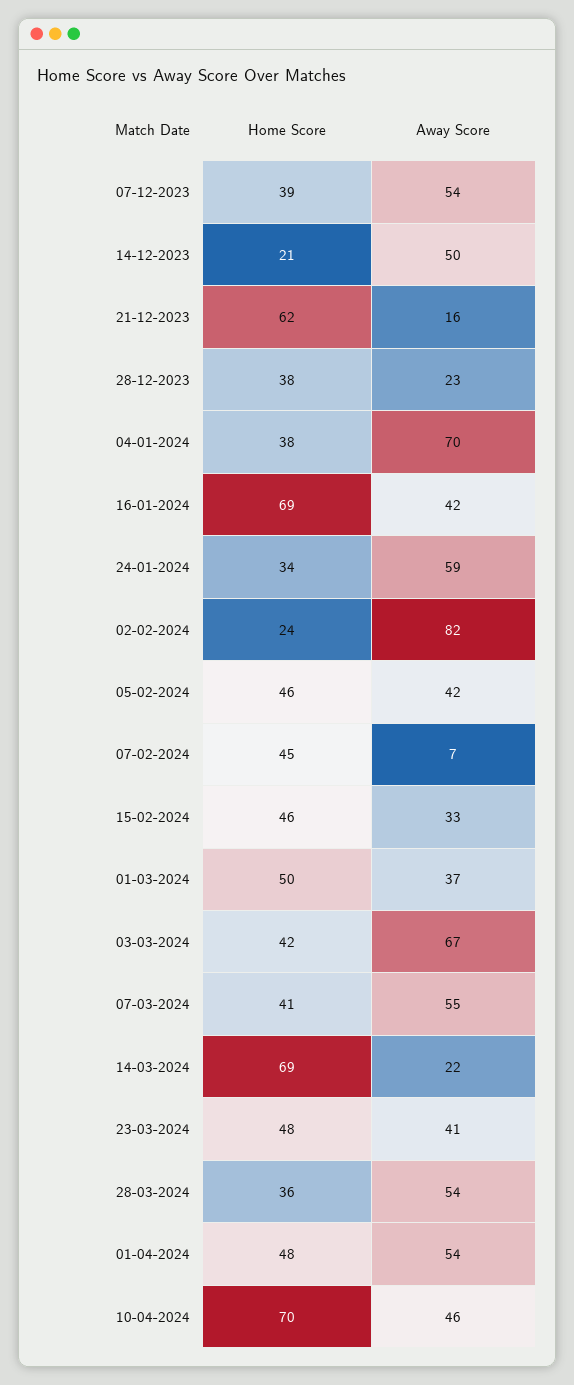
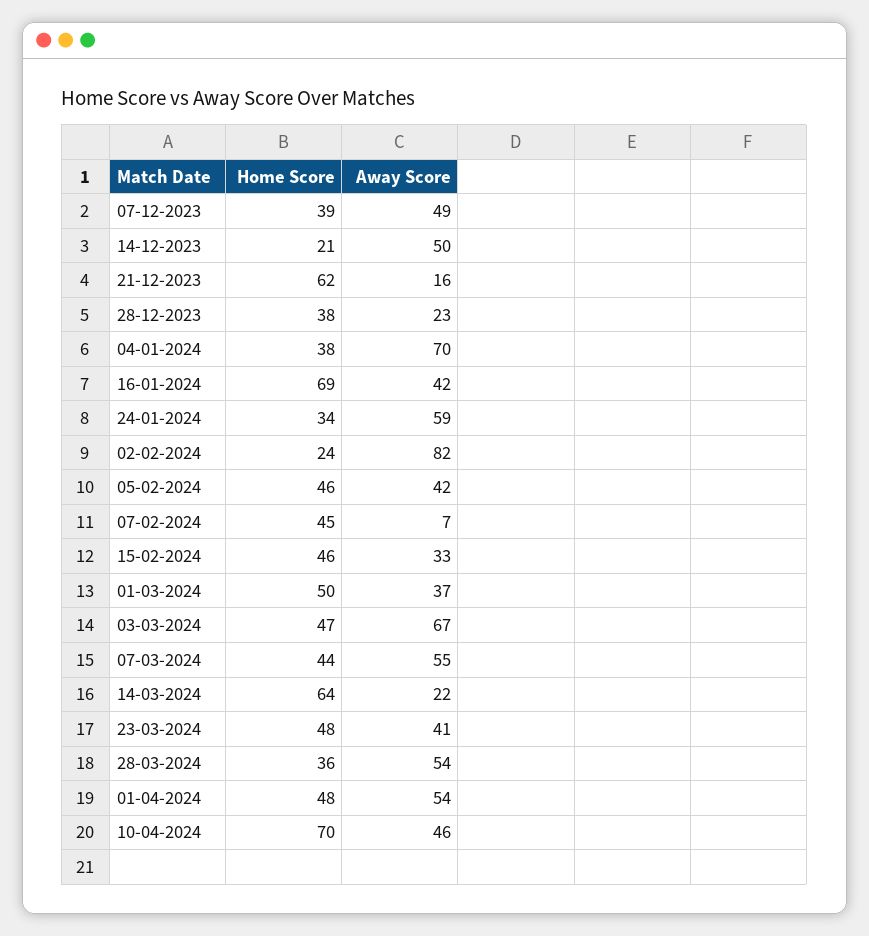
  {
    "Home Score": {
      "07-12-2023": 39,
      "14-12-2023": 21,
      "21-12-2023": 62,
      "28-12-2023": 38,
      "04-01-2024": 38,
      "16-01-2024": 69,
      "24-01-2024": 34,
      "02-02-2024": 24,
      "05-02-2024": 46,
      "07-02-2024": 45,
      "15-02-2024": 46,
      "01-03-2024": 50,
-     "03-03-2024": 42,
+     "03-03-2024": 47,
-     "07-03-2024": 41,
+     "07-03-2024": 44,
-     "14-03-2024": 69,
+     "14-03-2024": 64,
      "23-03-2024": 48,
      "28-03-2024": 36,
      "01-04-2024": 48,
      "10-04-2024": 70
    },
    "Away Score": {
-     "07-12-2023": 54,
+     "07-12-2023": 49,
      "14-12-2023": 50,
      "21-12-2023": 16,
      "28-12-2023": 23,
      "04-01-2024": 70,
      "16-01-2024": 42,
      "24-01-2024": 59,
      "02-02-2024": 82,
      "05-02-2024": 42,
      "07-02-2024": 7,
      "15-02-2024": 33,
      "01-03-2024": 37,
      "03-03-2024": 67,
      "07-03-2024": 55,
      "14-03-2024": 22,
      "23-03-2024": 41,
      "28-03-2024": 54,
      "01-04-2024": 54,
      "10-04-2024": 46
    }
  }

